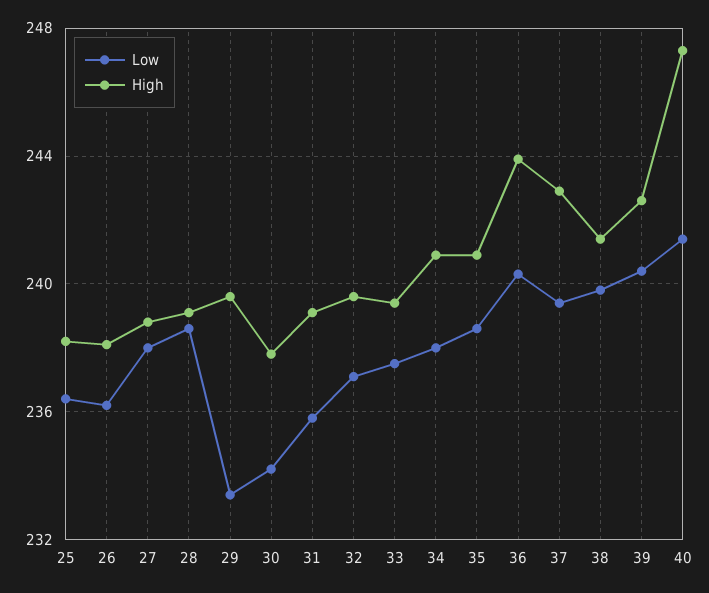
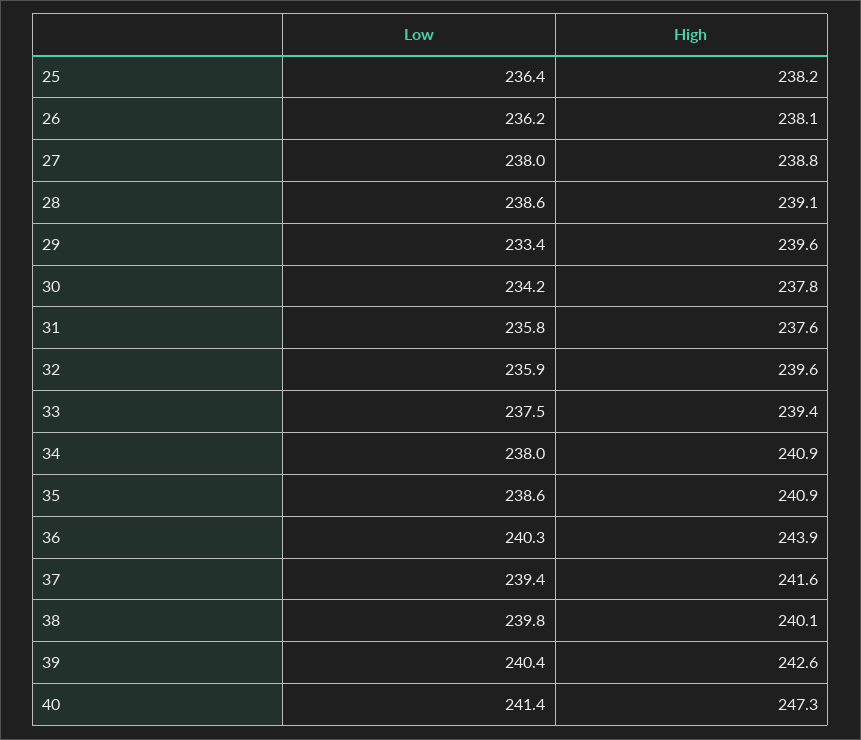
  {
    "Low": {
      "25": 236.4,
      "26": 236.2,
      "27": 238,
      "28": 238.6,
      "29": 233.4,
      "30": 234.2,
      "31": 235.8,
-     "32": 237,
+     "32": 235.9,
      "33": 237.5,
      "34": 238,
      "35": 238.6,
      "36": 240.3,
      "37": 239.4,
      "38": 239.8,
      "39": 240.4,
      "40": 241.4
    },
    "High": {
      "25": 238.2,
      "26": 238.1,
      "27": 238.8,
      "28": 239.1,
      "29": 239.6,
      "30": 237.8,
-     "31": 239,
+     "31": 237.6,
      "32": 239.6,
      "33": 239.4,
      "34": 240.9,
      "35": 240.9,
      "36": 243.9,
-     "37": 243,
+     "37": 241.6,
-     "38": 241.5,
+     "38": 240.1,
      "39": 242.6,
      "40": 247.3
    }
  }

